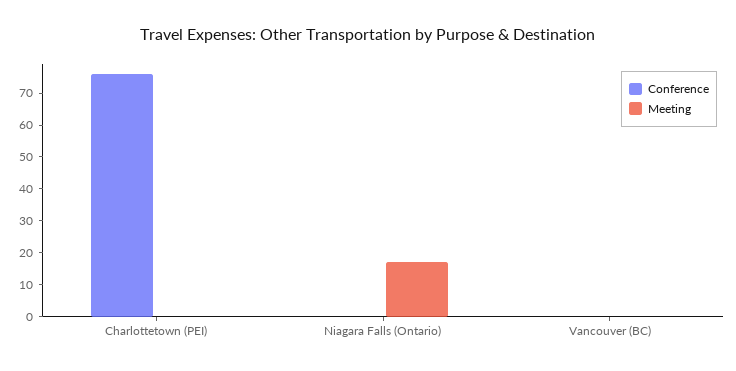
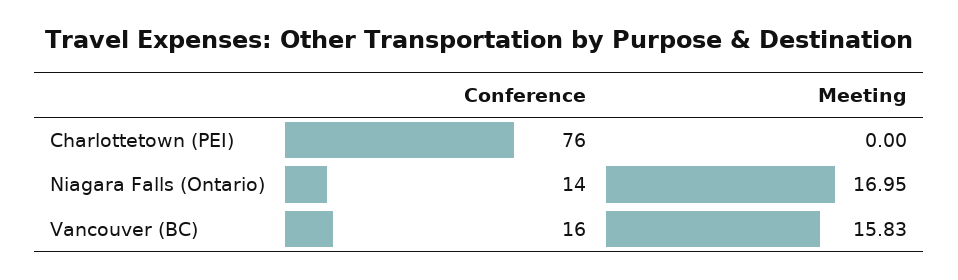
  {
    "Conference": {
      "Charlottetown (PEI)": 76,
-     "Niagara Falls (Ontario)": 0,
+     "Niagara Falls (Ontario)": 14,
-     "Vancouver (BC)": 0
+     "Vancouver (BC)": 16
    },
    "Meeting": {
      "Charlottetown (PEI)": 0,
      "Niagara Falls (Ontario)": 16.95,
-     "Vancouver (BC)": 0
+     "Vancouver (BC)": 15.83
    }
  }

